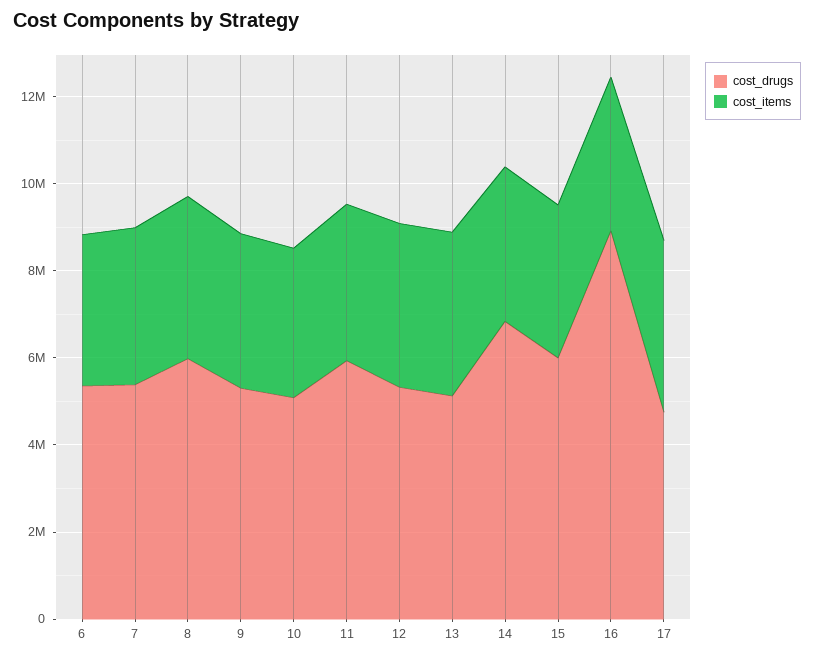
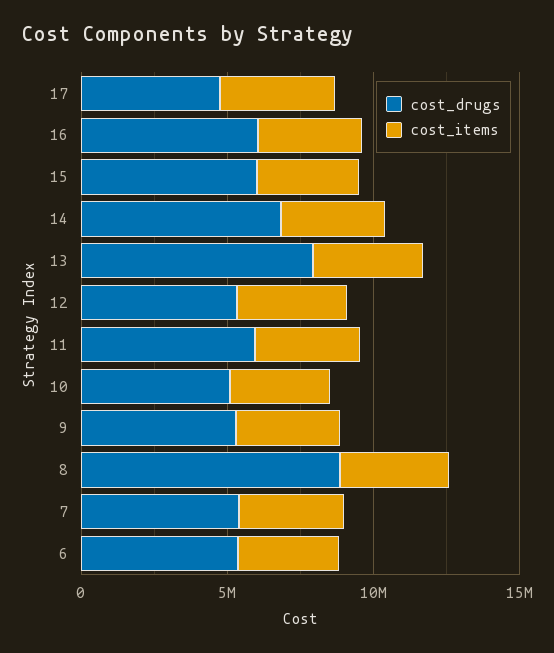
  {
    "cost_drugs": {
      "6": 5500000,
      "7": 5500000,
-     "8": 6000000,
+     "8": 9000000,
      "9": 5500000,
      "10": 5000000,
      "11": 6000000,
      "12": 5500000,
-     "13": 5000000,
+     "13": 8000000,
      "14": 7000000,
      "15": 6000000,
-     "16": 9000000,
+     "16": 6000000,
      "17": 5000000
    },
    "cost_items": {
      "6": 3500000,
      "7": 3500000,
      "8": 3500000,
      "9": 3500000,
      "10": 3500000,
      "11": 3500000,
      "12": 4000000,
      "13": 4000000,
      "14": 3500000,
      "15": 3500000,
      "16": 3500000,
      "17": 4000000
    }
  }

